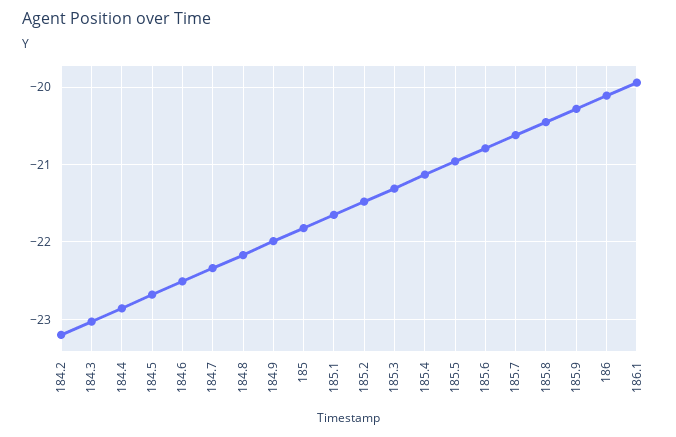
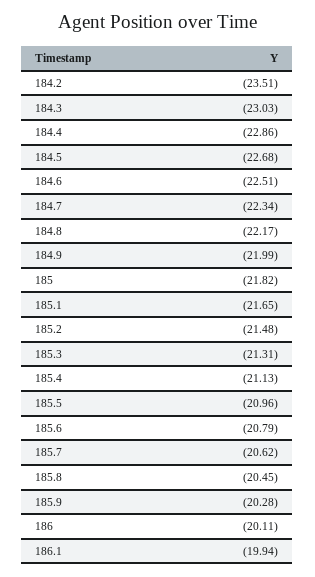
  {
-   "184.2": -23.2,
+   "184.2": -23.51,
    "184.3": -23.03,
    "184.4": -22.86,
    "184.5": -22.68,
    "184.6": -22.51,
    "184.7": -22.34,
    "184.8": -22.17,
    "184.9": -21.99,
    "185": -21.82,
    "185.1": -21.65,
    "185.2": -21.48,
    "185.3": -21.31,
    "185.4": -21.13,
    "185.5": -20.96,
    "185.6": -20.79,
    "185.7": -20.62,
    "185.8": -20.45,
    "185.9": -20.28,
    "186": -20.11,
    "186.1": -19.94
  }

